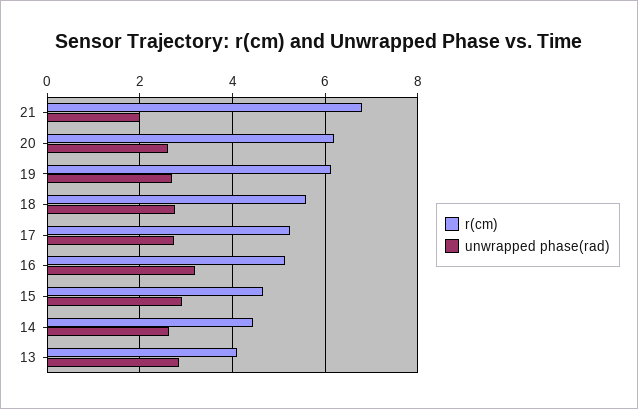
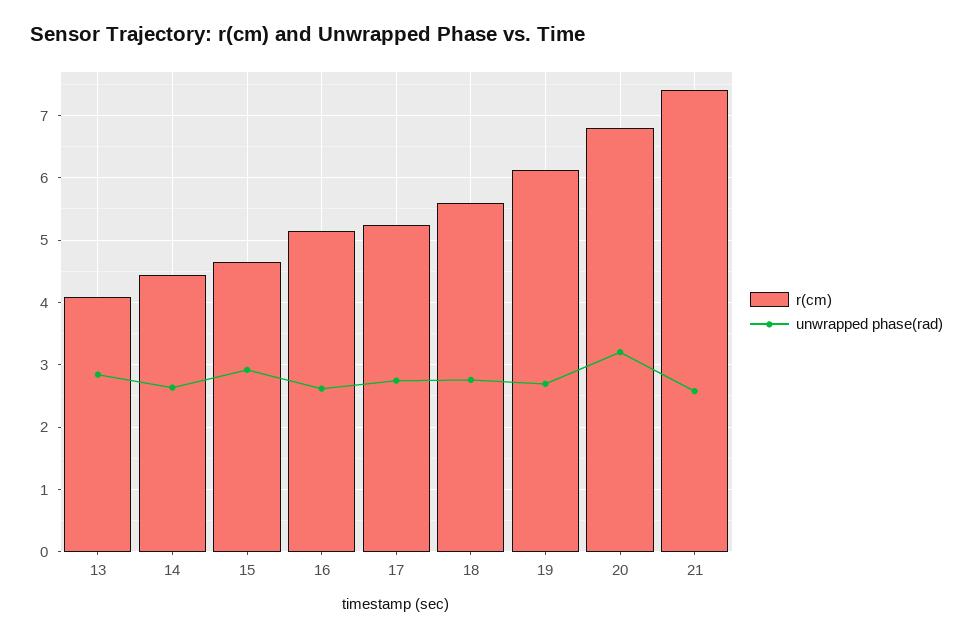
  {
    "r(cm)": {
-     "21": 6.8,
+     "21": 7.4,
-     "20": 6.2,
+     "20": 6.8,
      "19": 6.1,
      "18": 5.6,
      "17": 5.2,
      "16": 5.1,
      "15": 4.7,
      "14": 4.4,
      "13": 4.1
    },
    "unwrapped phase(rad)": {
-     "21": 2,
+     "21": 2.6,
-     "20": 2.6,
+     "20": 3.2,
      "19": 2.7,
      "18": 2.8,
      "17": 2.7,
-     "16": 3.2,
+     "16": 2.6,
      "15": 2.9,
      "14": 2.6,
      "13": 2.8
    }
  }

